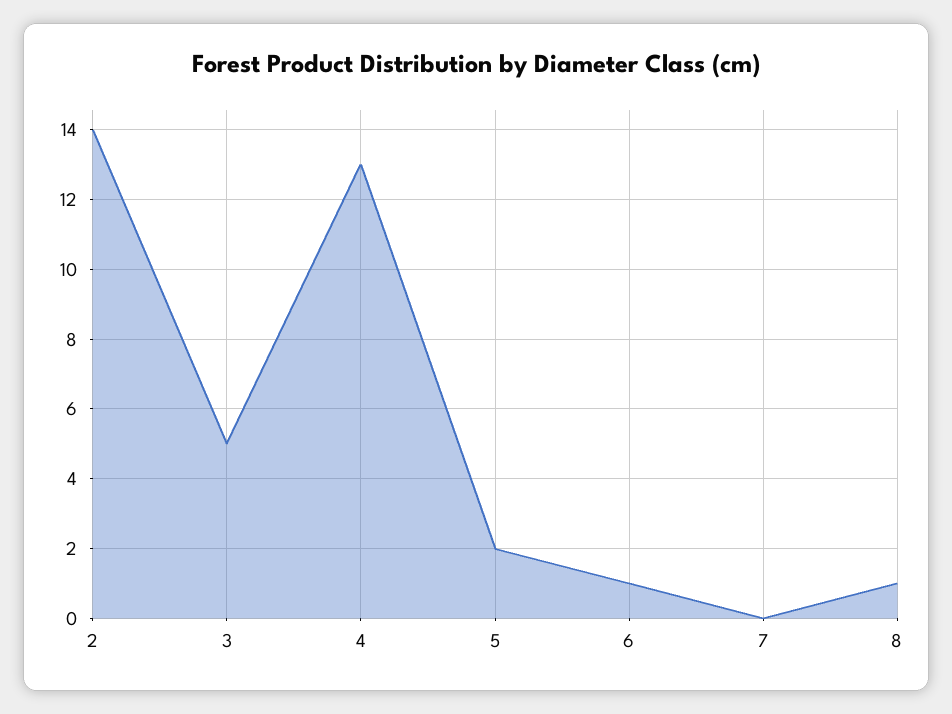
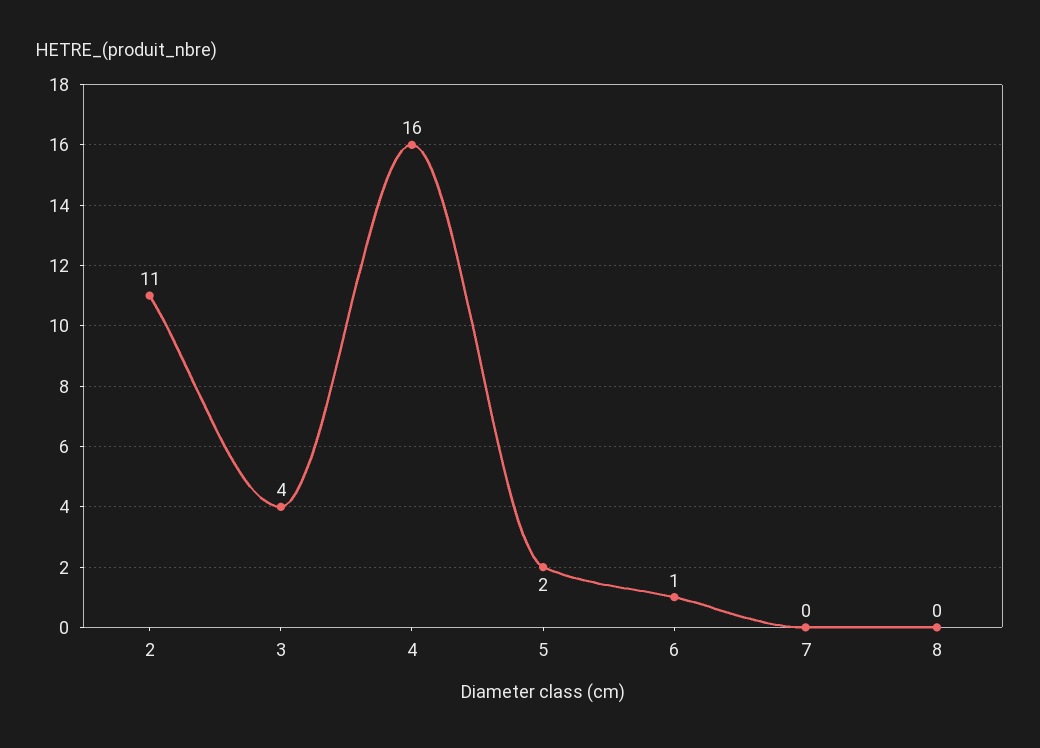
  {
-   "2": 14,
+   "2": 11,
-   "3": 5,
+   "3": 4,
-   "4": 13,
+   "4": 16,
    "5": 2,
    "6": 1,
    "7": 0,
-   "8": 1
+   "8": 0
  }

